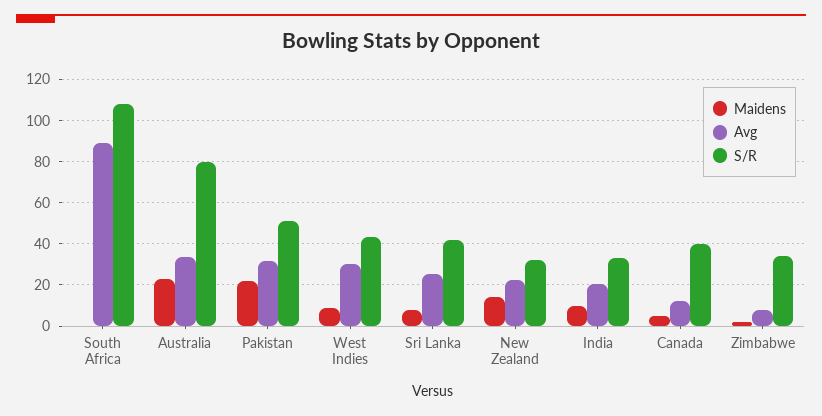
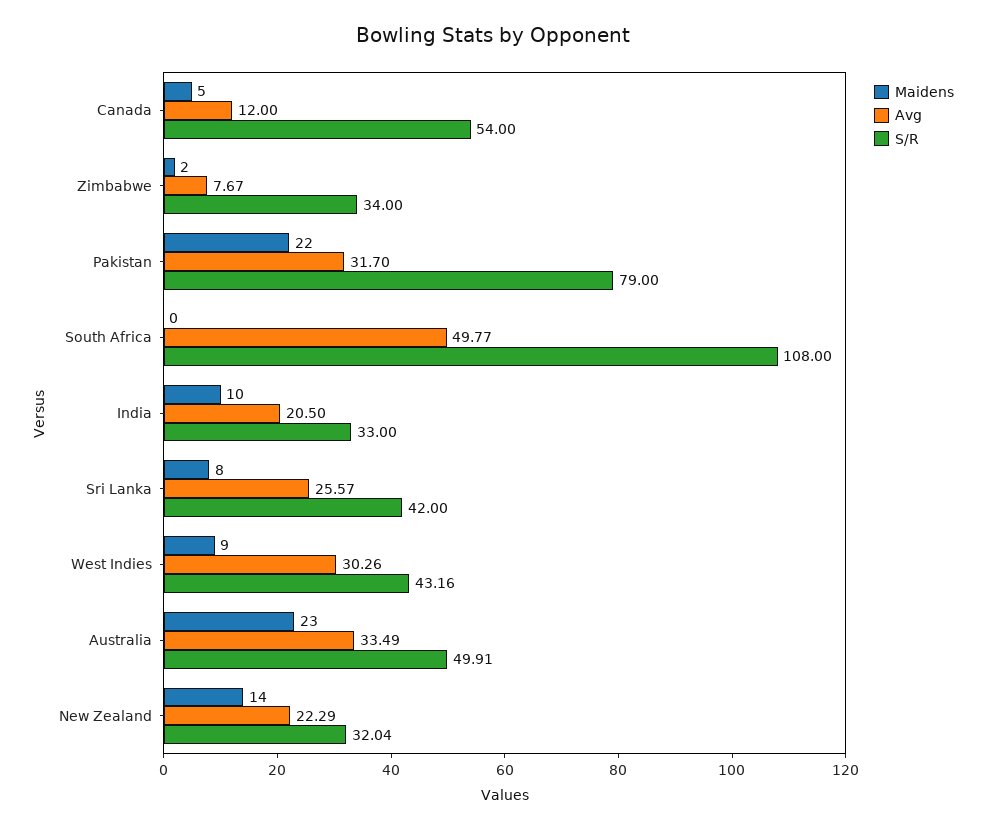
  {
    "Maidens": {
      "South Africa": 0,
      "Australia": 23,
      "Pakistan": 22,
      "West Indies": 9,
      "Sri Lanka": 8,
      "New Zealand": 14,
      "India": 10,
      "Canada": 5,
      "Zimbabwe": 2
    },
    "Avg": {
-     "South Africa": 90,
+     "South Africa": 49.77,
      "Australia": 33.49,
      "Pakistan": 31.7,
      "West Indies": 30.26,
      "Sri Lanka": 25.57,
      "New Zealand": 22.29,
      "India": 20.5,
      "Canada": 12,
      "Zimbabwe": 7.67
    },
    "S/R": {
      "South Africa": 108,
-     "Australia": 80,
+     "Australia": 49.91,
-     "Pakistan": 50,
+     "Pakistan": 79,
      "West Indies": 43.16,
      "Sri Lanka": 42,
      "New Zealand": 32.04,
      "India": 33,
-     "Canada": 40,
+     "Canada": 54,
      "Zimbabwe": 34
    }
  }

